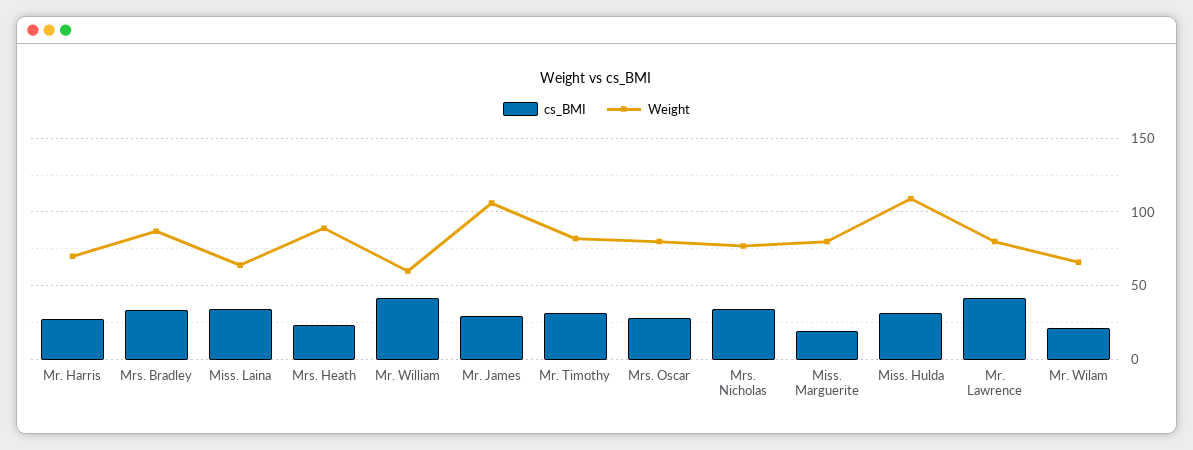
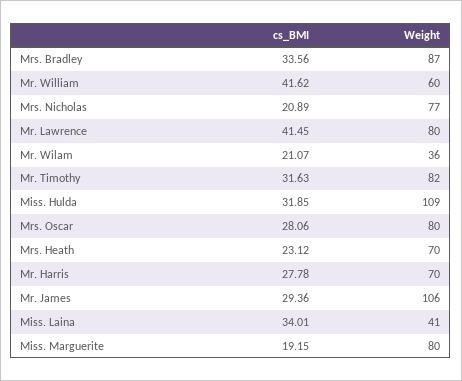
  {
    "cs_BMI": {
      "Mr. Harris": 27.78,
      "Mrs. Bradley": 33.56,
      "Miss. Laina": 34.01,
      "Mrs. Heath": 23.12,
      "Mr. William": 41.62,
      "Mr. James": 29.36,
      "Mr. Timothy": 31.63,
      "Mrs. Oscar": 28.06,
-     "Mrs. Nicholas": 35,
+     "Mrs. Nicholas": 20.89,
      "Miss. Marguerite": 19.15,
      "Miss. Hulda": 31.85,
      "Mr. Lawrence": 41.45,
      "Mr. Wilam": 21.07
    },
    "Weight": {
      "Mr. Harris": 70,
      "Mrs. Bradley": 87,
-     "Miss. Laina": 65,
+     "Miss. Laina": 41,
-     "Mrs. Heath": 90,
+     "Mrs. Heath": 70,
      "Mr. William": 60,
      "Mr. James": 106,
      "Mr. Timothy": 82,
      "Mrs. Oscar": 80,
      "Mrs. Nicholas": 77,
      "Miss. Marguerite": 80,
      "Miss. Hulda": 109,
      "Mr. Lawrence": 80,
-     "Mr. Wilam": 65
+     "Mr. Wilam": 36
    }
  }

